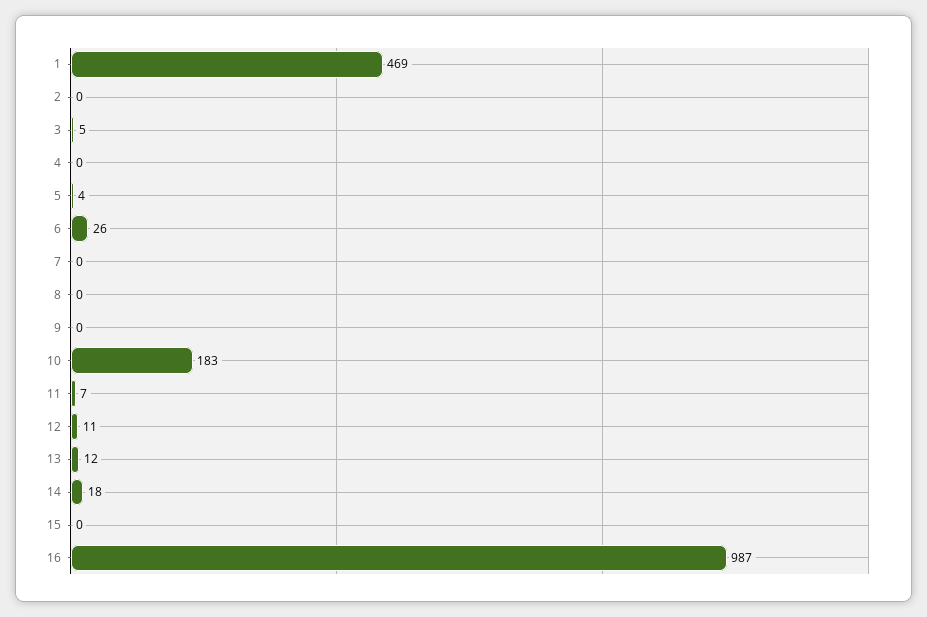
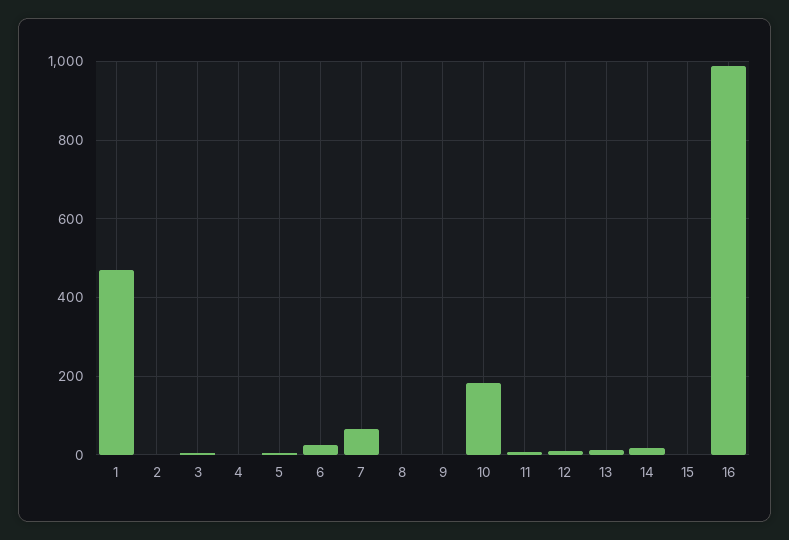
  {
    "1": 469,
    "2": 0,
    "3": 5,
    "4": 0,
    "5": 4,
    "6": 26,
-   "7": 0,
+   "7": 60,
    "8": 0,
    "9": 0,
    "10": 183,
    "11": 7,
    "12": 11,
    "13": 12,
    "14": 18,
    "15": 0,
    "16": 987
  }

